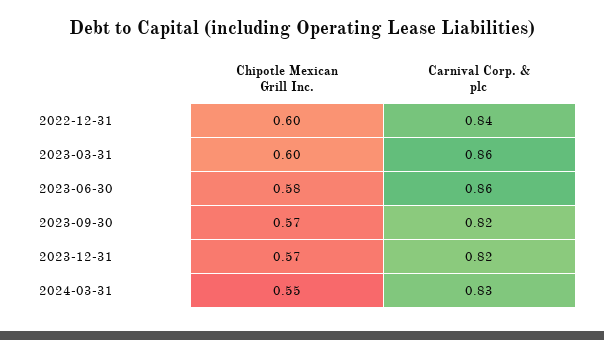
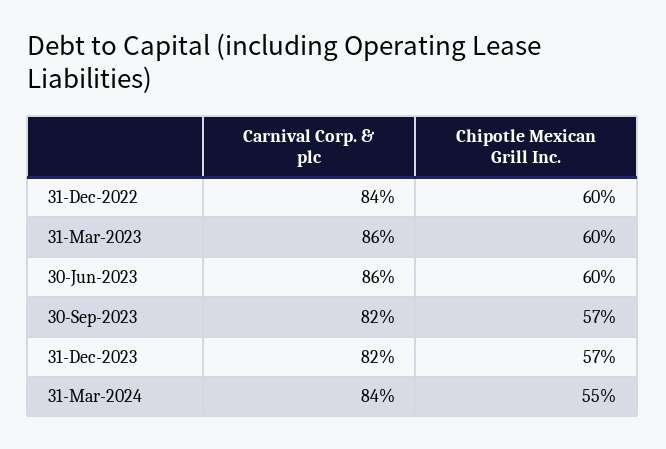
  {
    "Chipotle Mexican Grill Inc.": {
      "2022-12-31": 0.6,
      "2023-03-31": 0.6,
-     "2023-06-30": 0.58,
+     "2023-06-30": 0.6,
      "2023-09-30": 0.57,
      "2023-12-31": 0.57,
      "2024-03-31": 0.55
    },
    "Carnival Corp. & plc": {
      "2022-12-31": 0.84,
      "2023-03-31": 0.86,
      "2023-06-30": 0.86,
      "2023-09-30": 0.82,
      "2023-12-31": 0.82,
-     "2024-03-31": 0.83
+     "2024-03-31": 0.84
    }
  }

